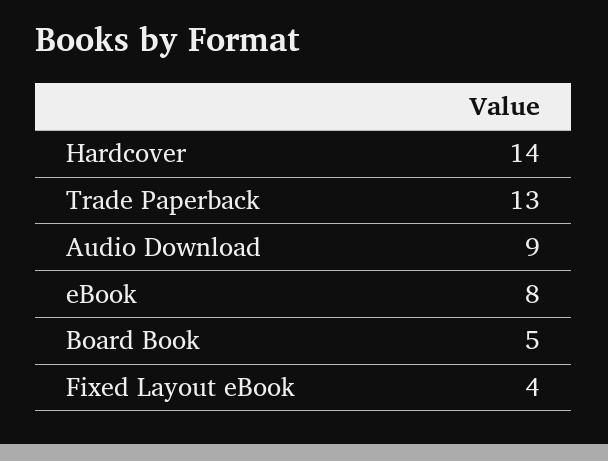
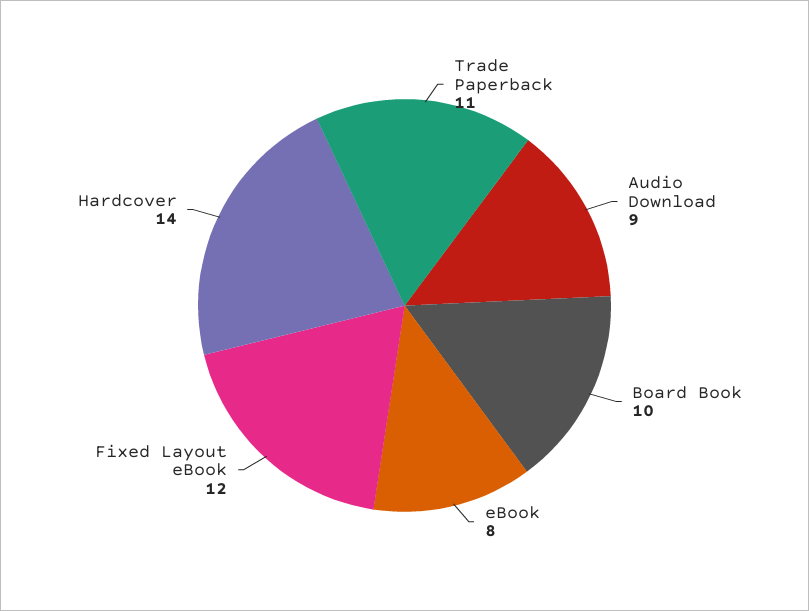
  {
    "Hardcover": 14,
-   "Trade Paperback": 13,
+   "Trade Paperback": 11,
    "Audio Download": 9,
    "eBook": 8,
-   "Board Book": 5,
+   "Board Book": 10,
-   "Fixed Layout eBook": 4
+   "Fixed Layout eBook": 12
  }

